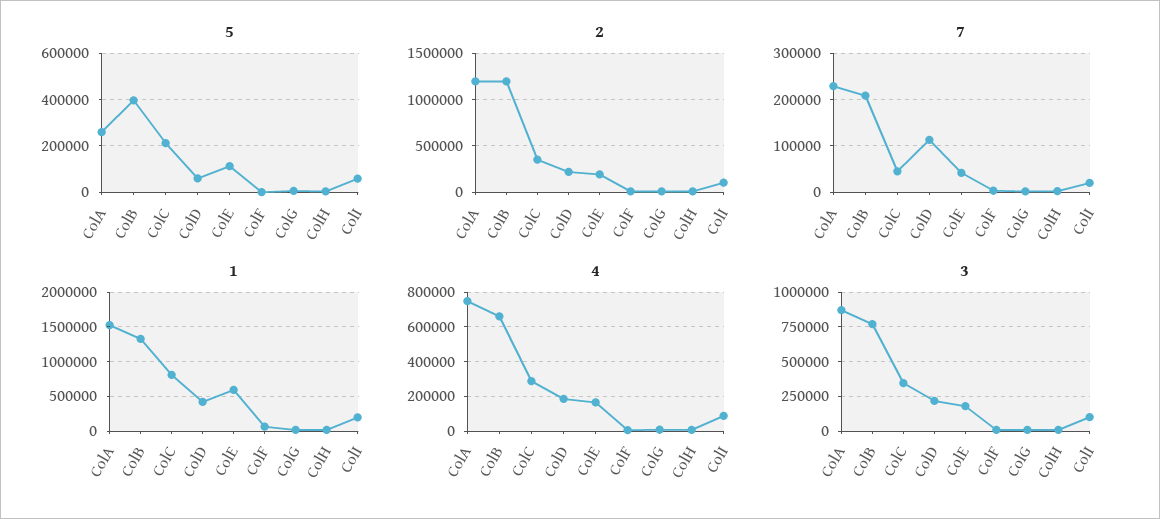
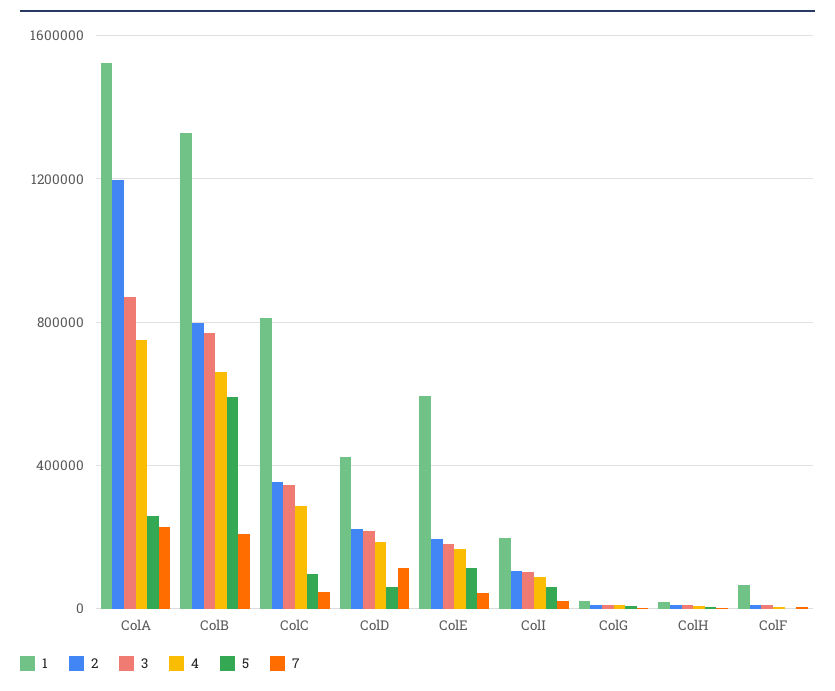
  {
    "5": {
      "ColA": 250000,
-     "ColB": 400000,
+     "ColB": 600000,
-     "ColC": 200000,
+     "ColC": 100000,
      "ColD": 50000,
      "ColE": 100000,
      "ColF": 0,
      "ColG": 0,
      "ColH": 0,
      "ColI": 50000
    },
    "2": {
      "ColA": 1200000,
-     "ColB": 1200000,
+     "ColB": 800000,
      "ColC": 350000,
      "ColD": 200000,
      "ColE": 200000,
      "ColF": 0,
      "ColG": 0,
      "ColH": 0,
      "ColI": 100000
    },
    "7": {
      "ColA": 220000,
      "ColB": 200000,
      "ColC": 40000,
      "ColD": 120000,
      "ColE": 40000,
      "ColF": 0,
      "ColG": 0,
      "ColH": 0,
      "ColI": 20000
    },
    "1": {
      "ColA": 1500000,
      "ColB": 1350000,
      "ColC": 800000,
      "ColD": 400000,
      "ColE": 600000,
      "ColF": 50000,
      "ColG": 0,
      "ColH": 0,
      "ColI": 200000
    },
    "4": {
      "ColA": 750000,
      "ColB": 650000,
      "ColC": 300000,
      "ColD": 200000,
      "ColE": 150000,
      "ColF": 0,
      "ColG": 0,
      "ColH": 0,
      "ColI": 100000
    },
    "3": {
      "ColA": 850000,
      "ColB": 750000,
      "ColC": 350000,
      "ColD": 200000,
      "ColE": 200000,
      "ColF": 0,
      "ColG": 0,
      "ColH": 0,
      "ColI": 100000
    }
  }

